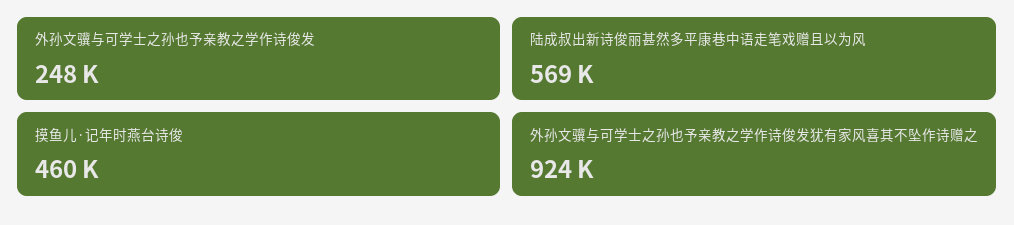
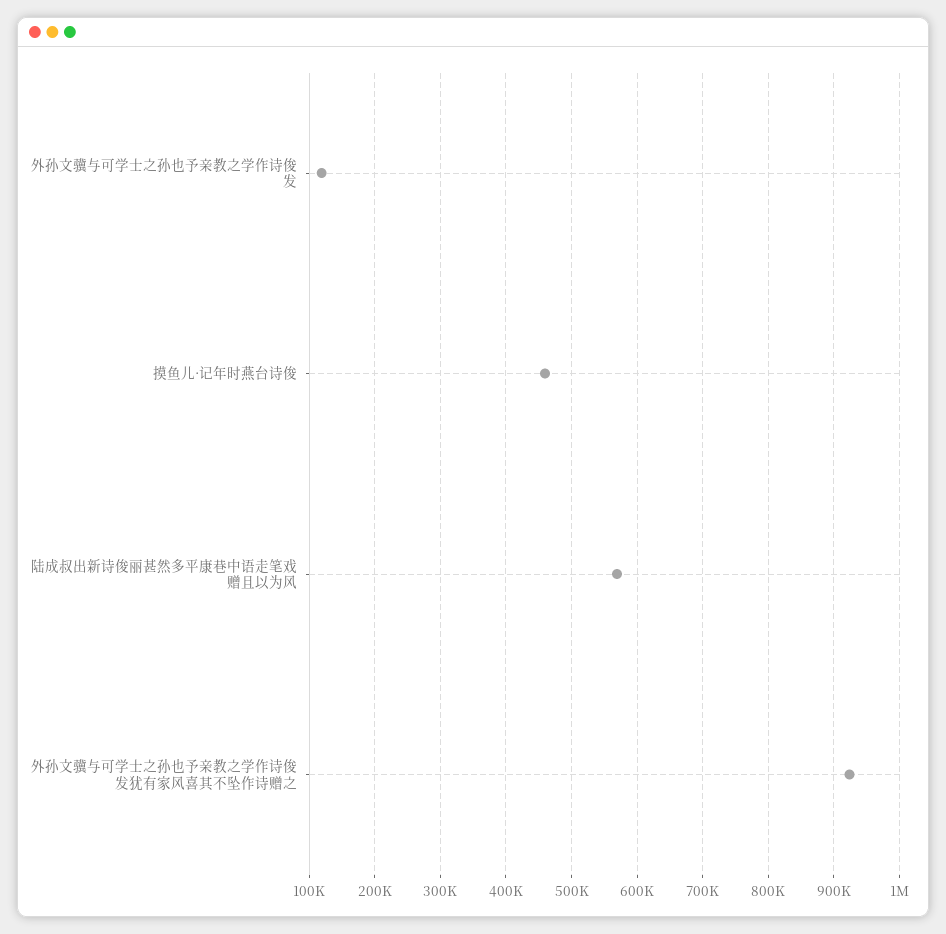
  {
-   "外孙文骥与可学士之孙也予亲教之学作诗俊发": 248000,
+   "外孙文骥与可学士之孙也予亲教之学作诗俊发": 120000,
    "陆成叔出新诗俊丽甚然多平康巷中语走笔戏赠且以为风": 569000,
    "摸鱼儿·记年时燕台诗俊": 460000,
    "外孙文骥与可学士之孙也予亲教之学作诗俊发犹有家风喜其不坠作诗赠之": 924000
  }

